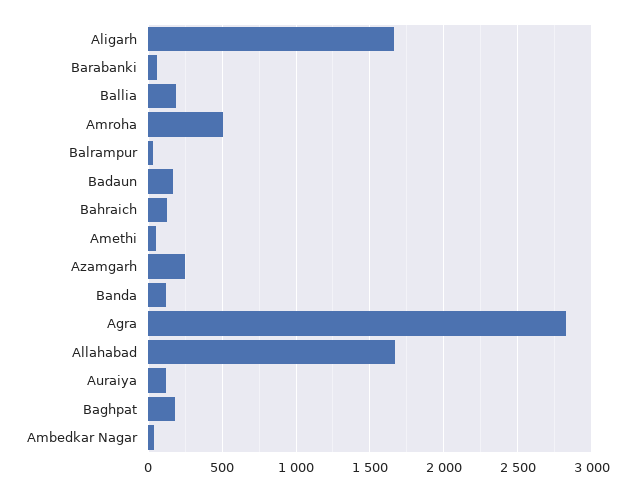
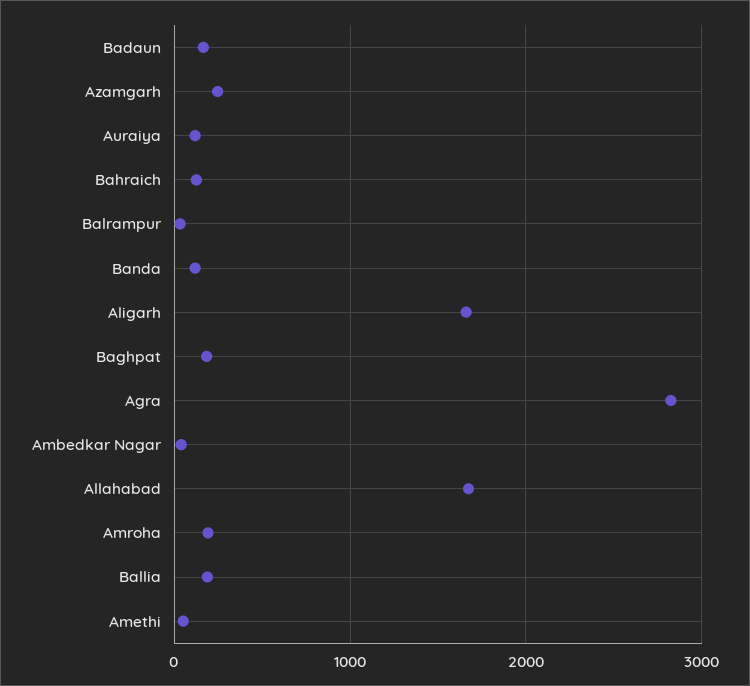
  {
    "Aligarh": 1650,
-   "Barabanki": 50,
    "Ballia": 200,
-   "Amroha": 500,
+   "Amroha": 200,
    "Balrampur": 50,
    "Badaun": 150,
    "Bahraich": 150,
    "Amethi": 50,
    "Azamgarh": 250,
    "Banda": 100,
    "Agra": 2800,
    "Allahabad": 1650,
    "Auraiya": 100,
    "Baghpat": 200,
    "Ambedkar Nagar": 50
  }

